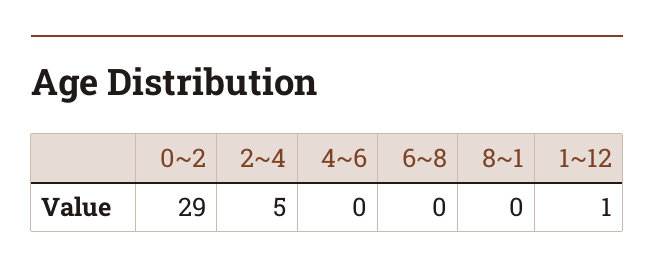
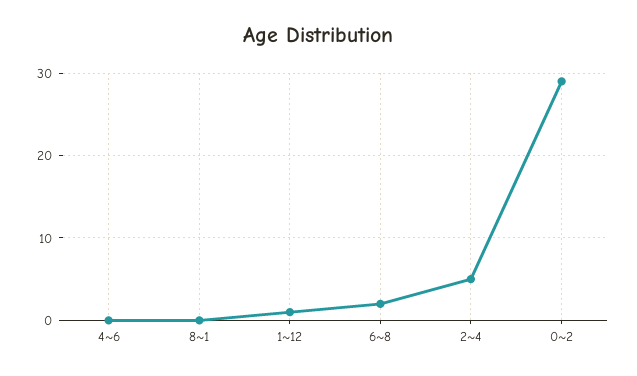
  {
    "0~2": 29,
    "2~4": 5,
    "4~6": 0,
-   "6~8": 0,
+   "6~8": 2,
    "8~1": 0,
    "1~12": 1
  }

